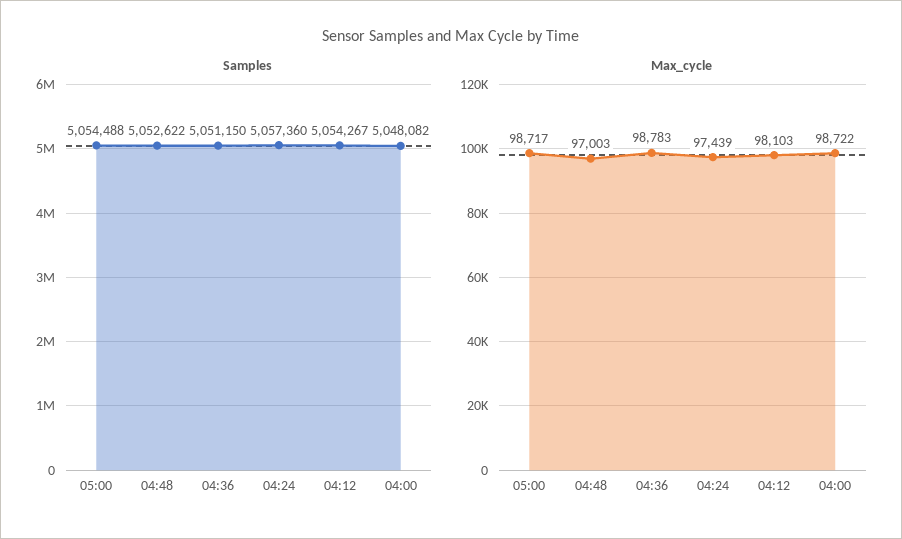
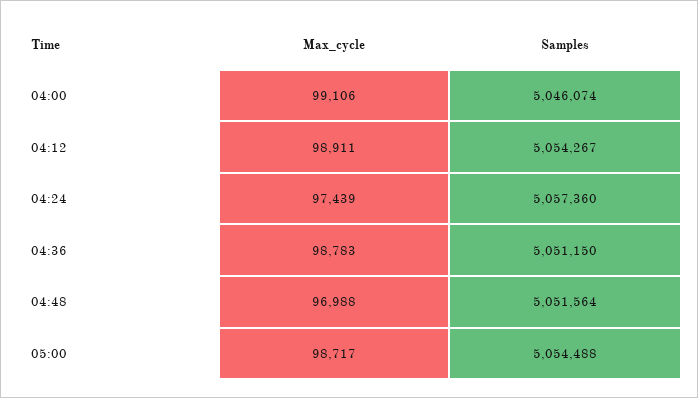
  {
    "Samples": {
      "05:00": 5054488,
-     "04:48": 5052622,
+     "04:48": 5051564,
      "04:36": 5051150,
      "04:24": 5057360,
      "04:12": 5054267,
-     "04:00": 5048082
+     "04:00": 5046074
    },
    "Max_cycle": {
      "05:00": 98717,
-     "04:48": 97003,
+     "04:48": 96988,
      "04:36": 98783,
      "04:24": 97439,
-     "04:12": 98103,
+     "04:12": 98911,
-     "04:00": 98722
+     "04:00": 99106
    }
  }

